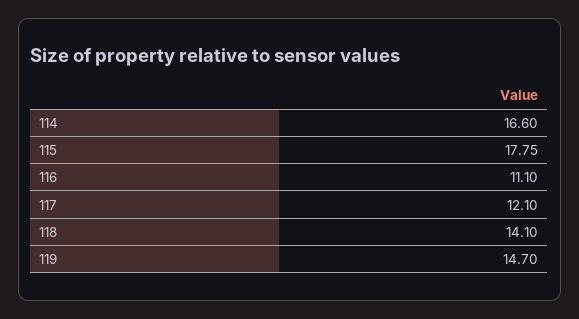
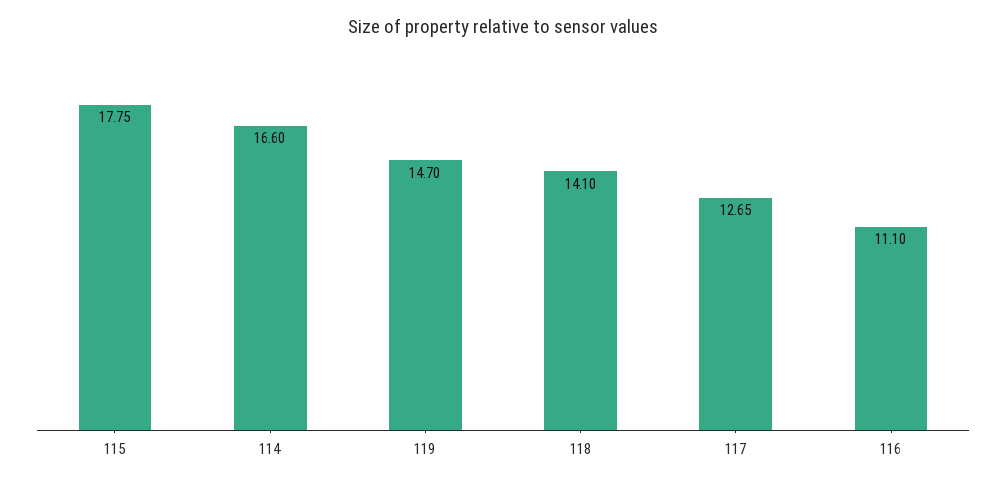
  {
    "114": 16.6,
    "115": 17.75,
    "116": 11.1,
-   "117": 12.1,
+   "117": 12.65,
    "118": 14.1,
    "119": 14.7
  }

